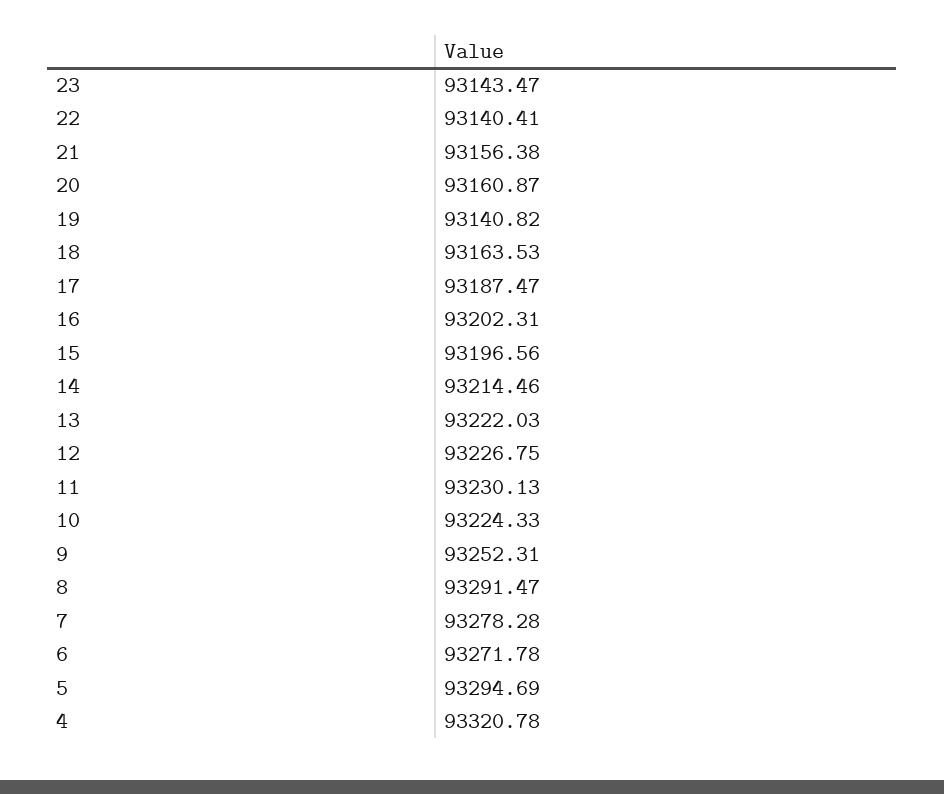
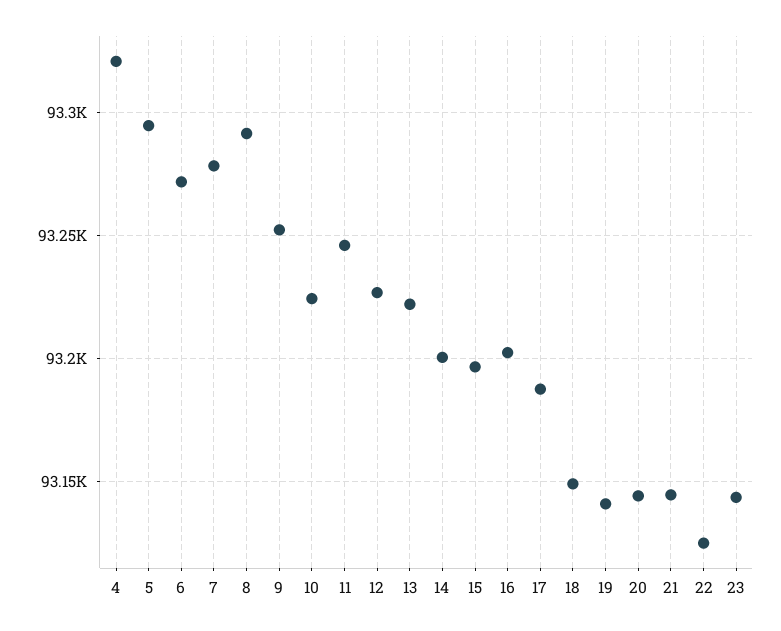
  {
    "23": 93143.47,
-   "22": 93140.41,
+   "22": 93125,
-   "21": 93156.38,
+   "21": 93145,
-   "20": 93160.87,
+   "20": 93145,
    "19": 93140.82,
-   "18": 93163.53,
+   "18": 93150,
    "17": 93187.47,
    "16": 93202.31,
    "15": 93196.56,
-   "14": 93214.46,
+   "14": 93200,
    "13": 93222.03,
    "12": 93226.75,
-   "11": 93230.13,
+   "11": 93245,
    "10": 93224.33,
    "9": 93252.31,
    "8": 93291.47,
    "7": 93278.28,
    "6": 93271.78,
    "5": 93294.69,
    "4": 93320.78
  }

